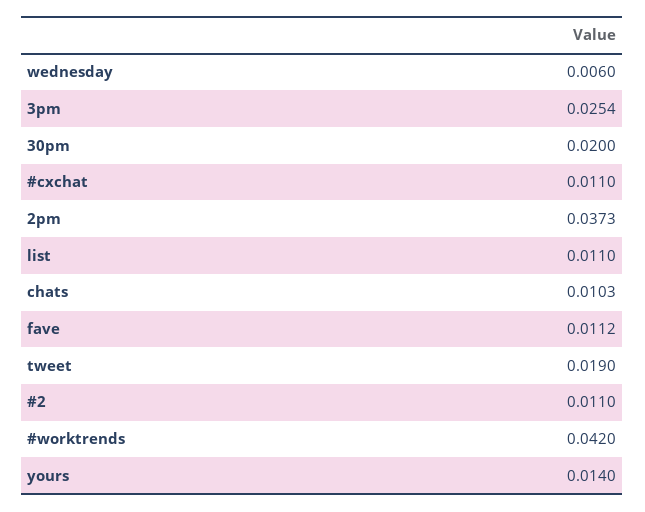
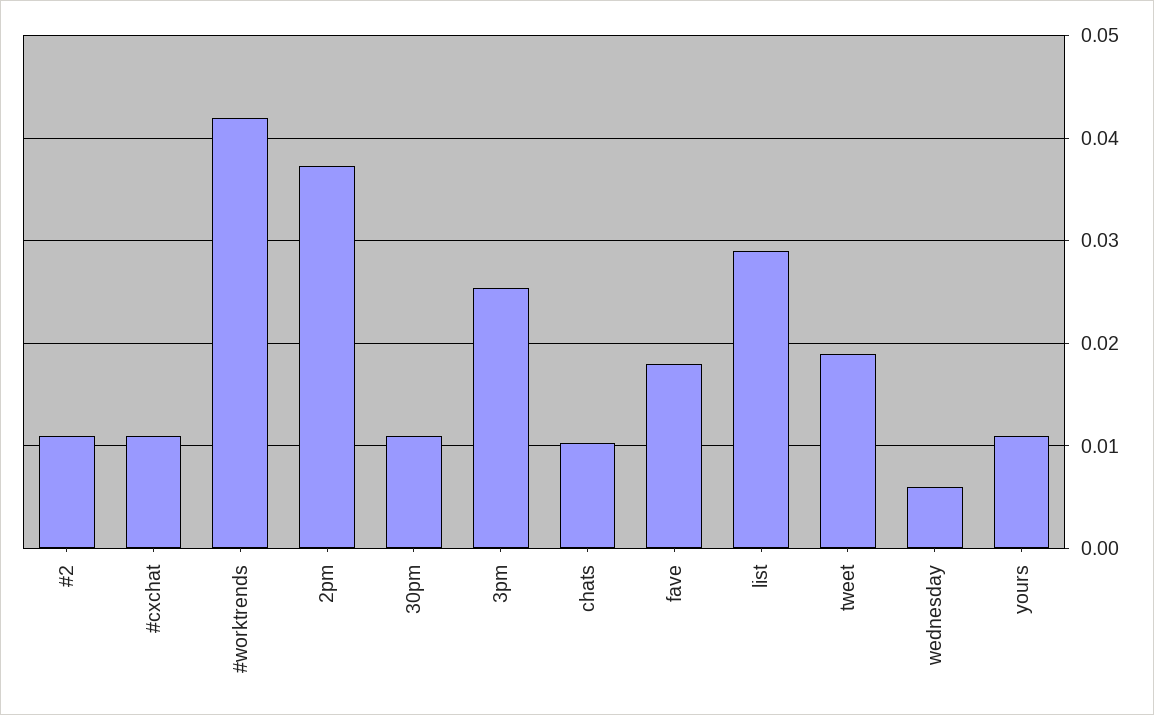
  {
    "wednesday": 0.006,
    "3pm": 0.0254,
-   "30pm": 0.02,
+   "30pm": 0.011,
    "#cxchat": 0.011,
    "2pm": 0.0373,
-   "list": 0.011,
+   "list": 0.029,
    "chats": 0.0103,
-   "fave": 0.0112,
+   "fave": 0.018,
    "tweet": 0.019,
    "#2": 0.011,
    "#worktrends": 0.042,
-   "yours": 0.014
+   "yours": 0.011
  }

